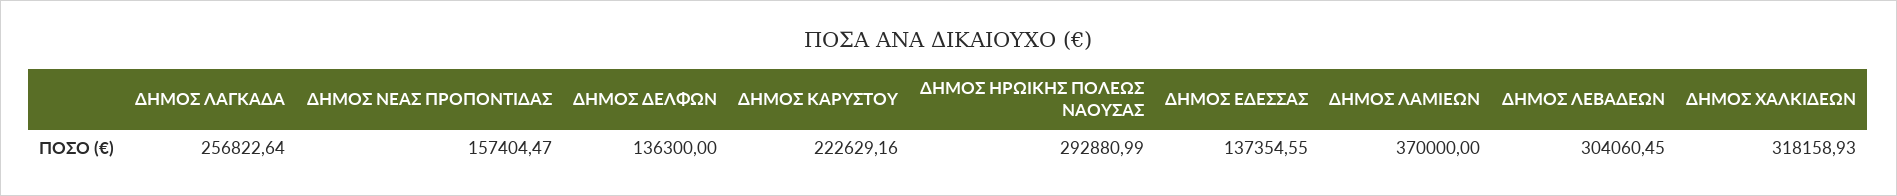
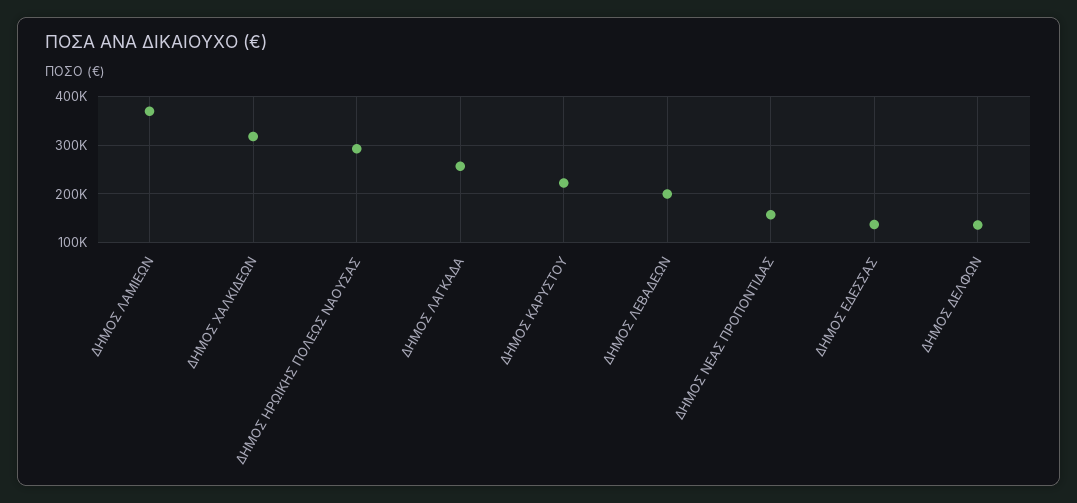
  {
    "ΔΗΜΟΣ ΛΑΓΚΑΔΑ": 256822.64,
    "ΔΗΜΟΣ ΝΕΑΣ ΠΡΟΠΟΝΤΙΔΑΣ": 157404.47,
    "ΔΗΜΟΣ ΔΕΛΦΩΝ": 136300,
    "ΔΗΜΟΣ ΚΑΡΥΣΤΟΥ": 222629.16,
    "ΔΗΜΟΣ ΗΡΩΙΚΗΣ ΠΟΛΕΩΣ ΝΑΟΥΣΑΣ": 292880.99,
    "ΔΗΜΟΣ ΕΔΕΣΣΑΣ": 137354.55,
    "ΔΗΜΟΣ ΛΑΜΙΕΩΝ": 370000,
-   "ΔΗΜΟΣ ΛΕΒΑΔΕΩΝ": 304060.45,
+   "ΔΗΜΟΣ ΛΕΒΑΔΕΩΝ": 200000,
    "ΔΗΜΟΣ ΧΑΛΚΙΔΕΩΝ": 318158.93
  }

